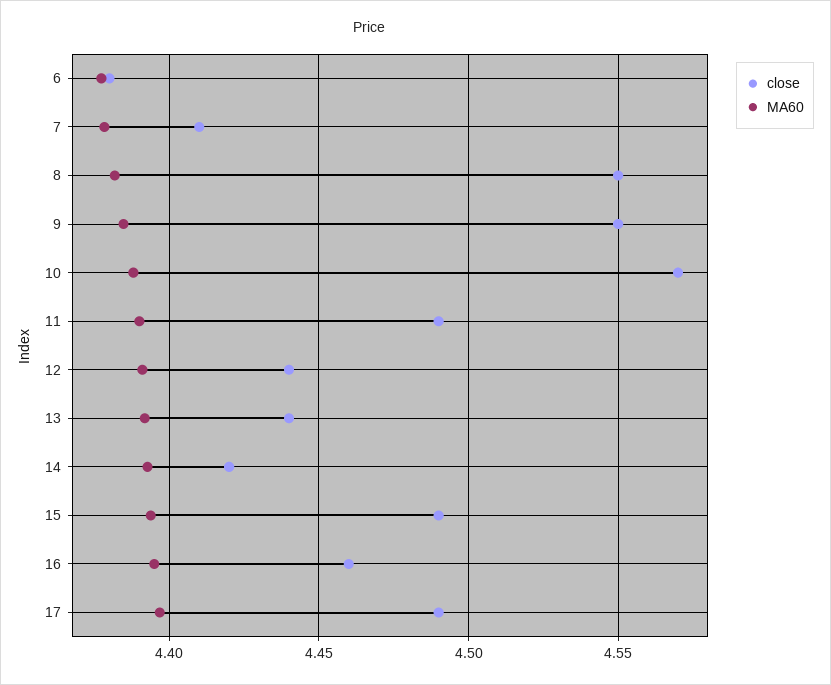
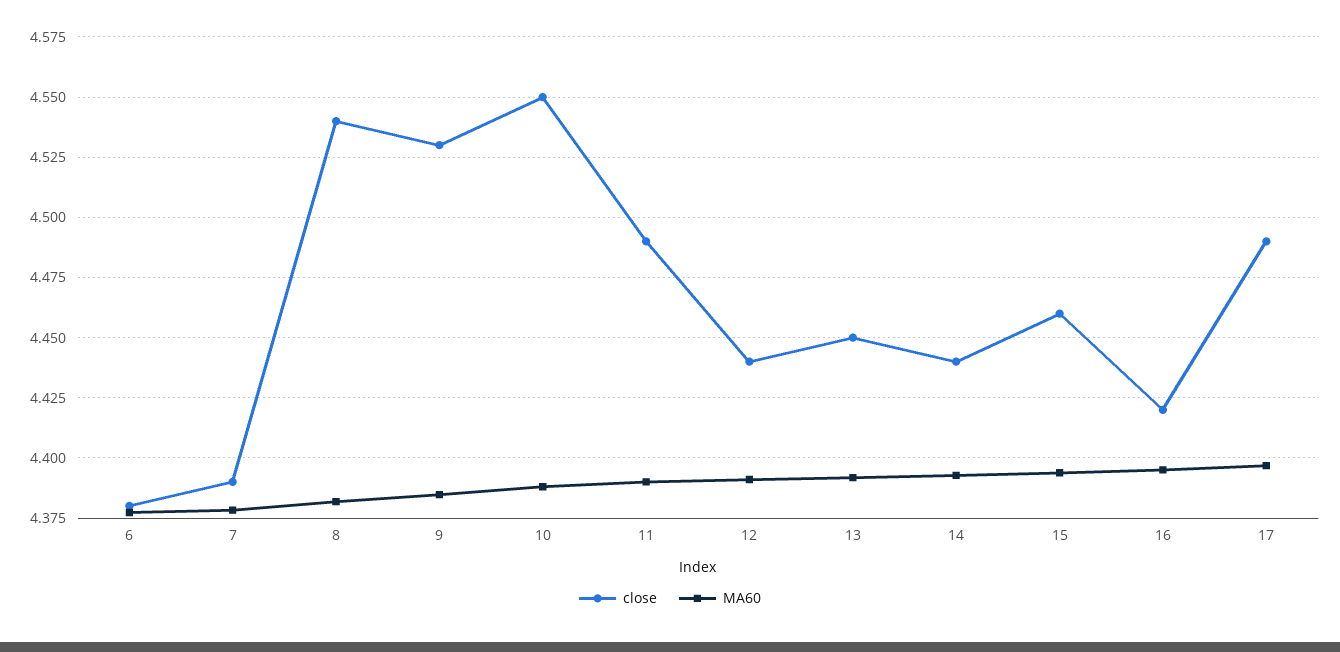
  {
    "close": {
      "6": 4.38,
-     "7": 4.41,
+     "7": 4.39,
-     "8": 4.55,
+     "8": 4.54,
-     "9": 4.55,
+     "9": 4.53,
-     "10": 4.57,
+     "10": 4.55,
      "11": 4.49,
      "12": 4.44,
-     "13": 4.44,
+     "13": 4.45,
-     "14": 4.42,
+     "14": 4.44,
-     "15": 4.49,
+     "15": 4.46,
-     "16": 4.46,
+     "16": 4.42,
      "17": 4.49
    },
    "MA60": {
      "6": 4.3775,
      "7": 4.3775,
      "8": 4.3825,
      "9": 4.385,
      "10": 4.3875,
      "11": 4.39,
      "12": 4.39,
      "13": 4.3925,
      "14": 4.3925,
      "15": 4.395,
      "16": 4.395,
      "17": 4.3975
    }
  }

